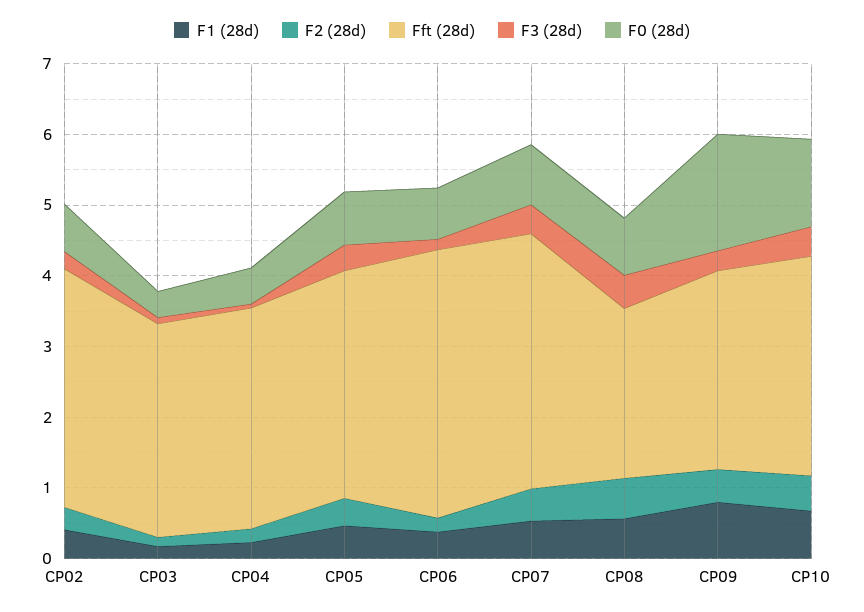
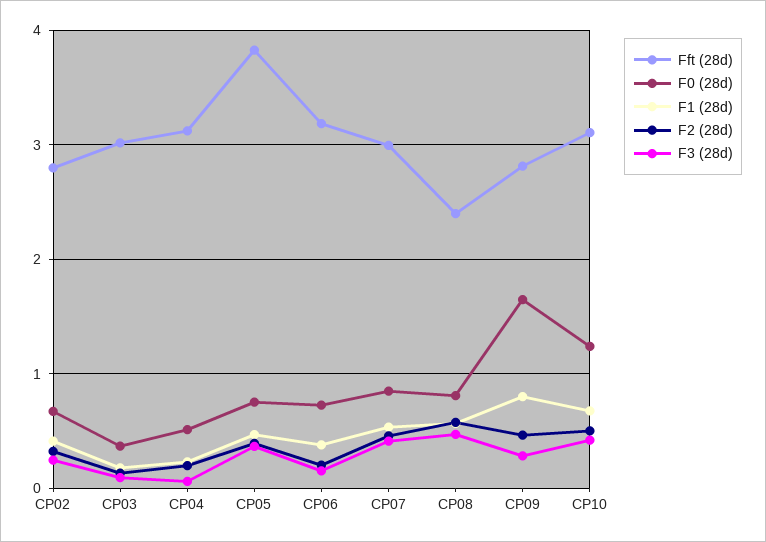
  {
    "F1 (28d)": {
      "CP02": 0.4,
      "CP03": 0.2,
      "CP04": 0.2,
      "CP05": 0.5,
      "CP06": 0.4,
      "CP07": 0.5,
      "CP08": 0.6,
      "CP09": 0.8,
      "CP10": 0.7
    },
    "F2 (28d)": {
      "CP02": 0.3,
      "CP03": 0.1,
      "CP04": 0.2,
      "CP05": 0.4,
      "CP06": 0.2,
      "CP07": 0.5,
      "CP08": 0.6,
      "CP09": 0.5,
      "CP10": 0.5
    },
    "Fft (28d)": {
-     "CP02": 3.4,
+     "CP02": 2.8,
      "CP03": 3,
      "CP04": 3.1,
-     "CP05": 3.2,
+     "CP05": 3.8,
-     "CP06": 3.8,
+     "CP06": 3.2,
-     "CP07": 3.6,
+     "CP07": 3,
      "CP08": 2.4,
      "CP09": 2.8,
      "CP10": 3.1
    },
    "F3 (28d)": {
      "CP02": 0.2,
      "CP03": 0.1,
      "CP04": 0.1,
      "CP05": 0.4,
      "CP06": 0.1,
      "CP07": 0.4,
      "CP08": 0.5,
      "CP09": 0.3,
      "CP10": 0.4
    },
    "F0 (28d)": {
      "CP02": 0.7,
      "CP03": 0.4,
      "CP04": 0.5,
      "CP05": 0.8,
      "CP06": 0.7,
      "CP07": 0.8,
      "CP08": 0.8,
      "CP09": 1.6,
      "CP10": 1.2
    }
  }

